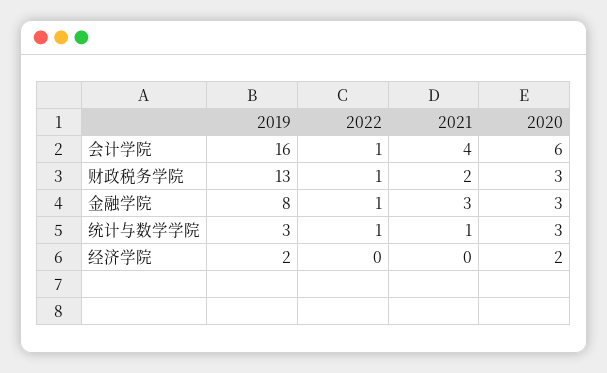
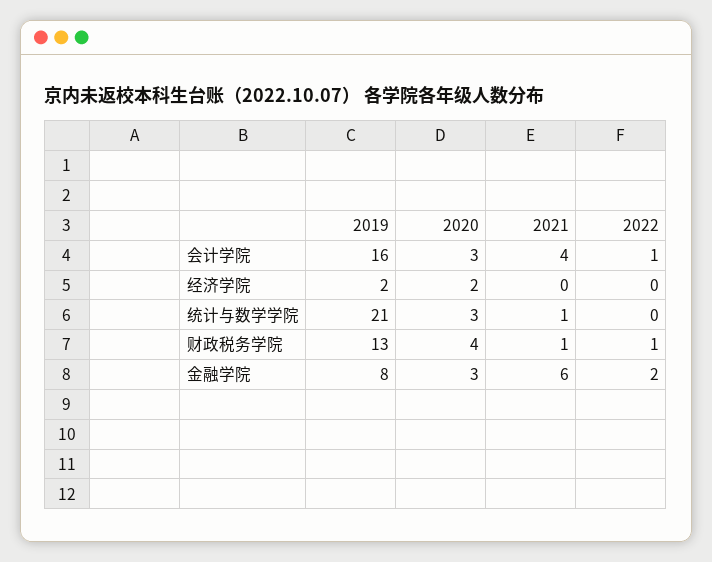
  {
    "2019": {
      "会计学院": 16,
      "财政税务学院": 13,
      "金融学院": 8,
-     "统计与数学学院": 3,
+     "统计与数学学院": 21,
      "经济学院": 2
    },
    "2022": {
      "会计学院": 1,
      "财政税务学院": 1,
-     "金融学院": 1,
+     "金融学院": 2,
-     "统计与数学学院": 1,
+     "统计与数学学院": 0,
      "经济学院": 0
    },
    "2021": {
      "会计学院": 4,
-     "财政税务学院": 2,
+     "财政税务学院": 1,
-     "金融学院": 3,
+     "金融学院": 6,
      "统计与数学学院": 1,
      "经济学院": 0
    },
    "2020": {
-     "会计学院": 6,
+     "会计学院": 3,
-     "财政税务学院": 3,
+     "财政税务学院": 4,
      "金融学院": 3,
      "统计与数学学院": 3,
      "经济学院": 2
    }
  }

